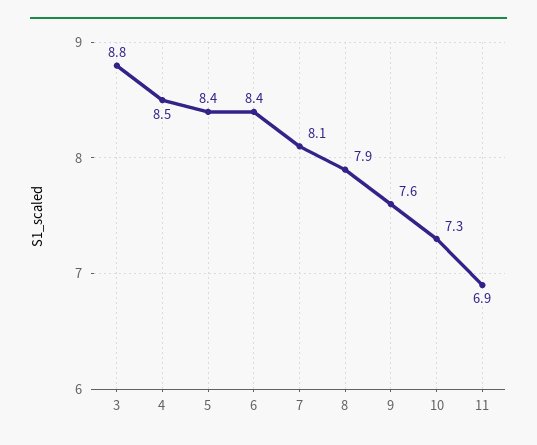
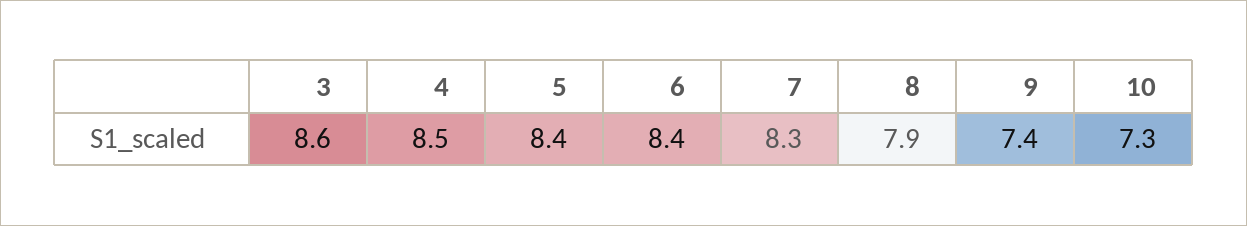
  {
-   "3": 8.8,
+   "3": 8.6,
    "4": 8.5,
    "5": 8.4,
    "6": 8.4,
-   "7": 8.1,
+   "7": 8.3,
    "8": 7.9,
-   "9": 7.6,
+   "9": 7.4,
-   "10": 7.3,
+   "10": 7.3
-   "11": 6.9
  }

